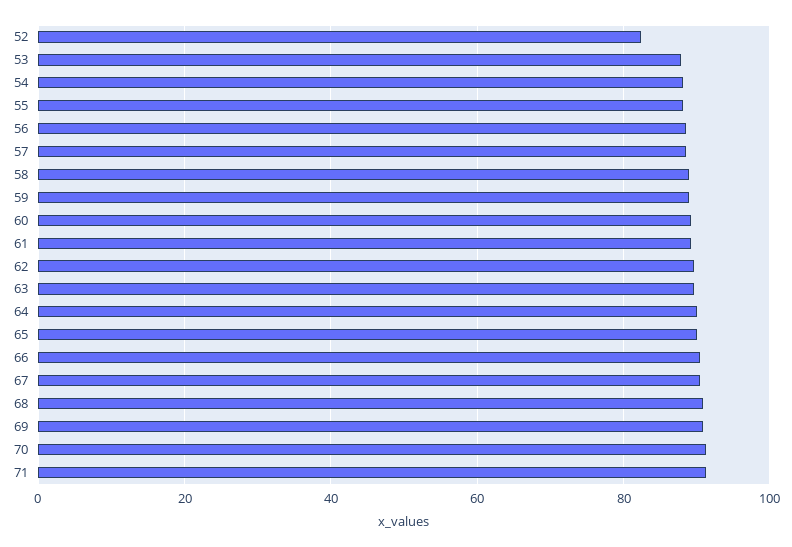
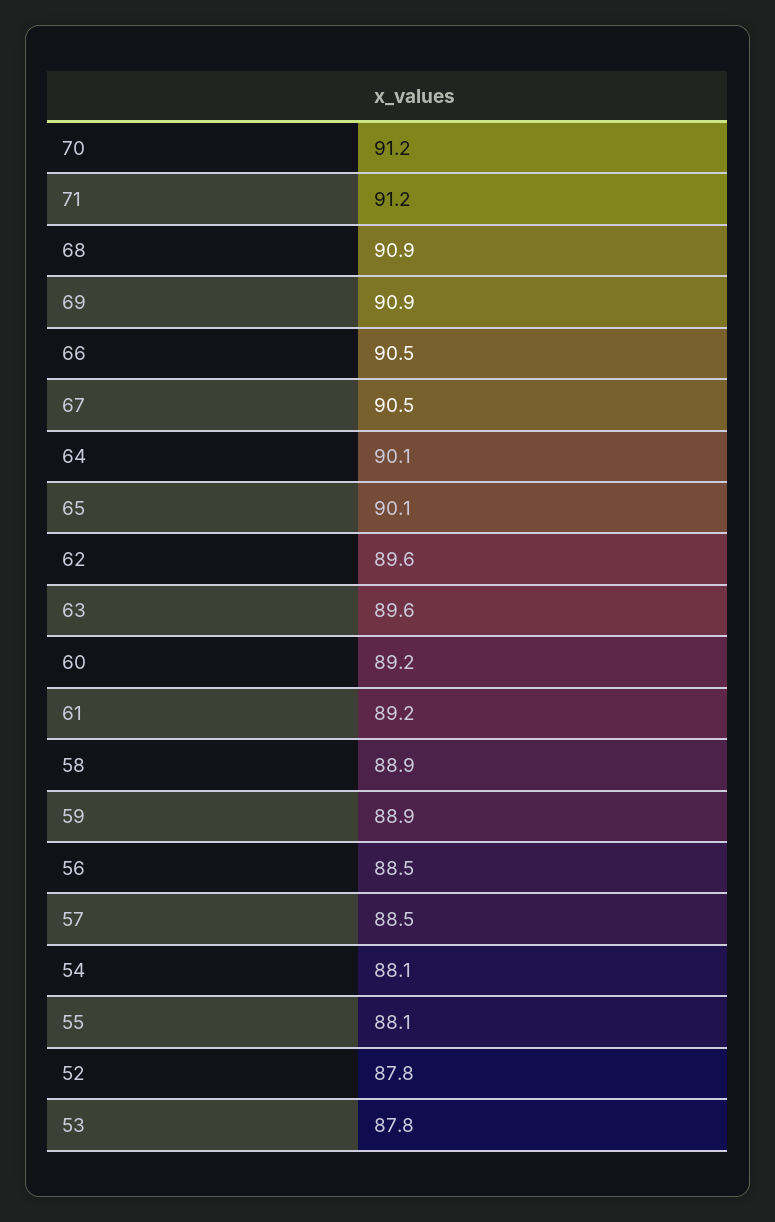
  {
-   "52": 82,
+   "52": 87.8,
    "53": 87.8,
    "54": 88.1,
    "55": 88.1,
    "56": 88.5,
    "57": 88.5,
    "58": 88.9,
    "59": 88.9,
    "60": 89.2,
    "61": 89.2,
    "62": 89.6,
    "63": 89.6,
    "64": 90.1,
    "65": 90.1,
    "66": 90.5,
    "67": 90.5,
    "68": 90.9,
    "69": 90.9,
    "70": 91.2,
    "71": 91.2
  }

